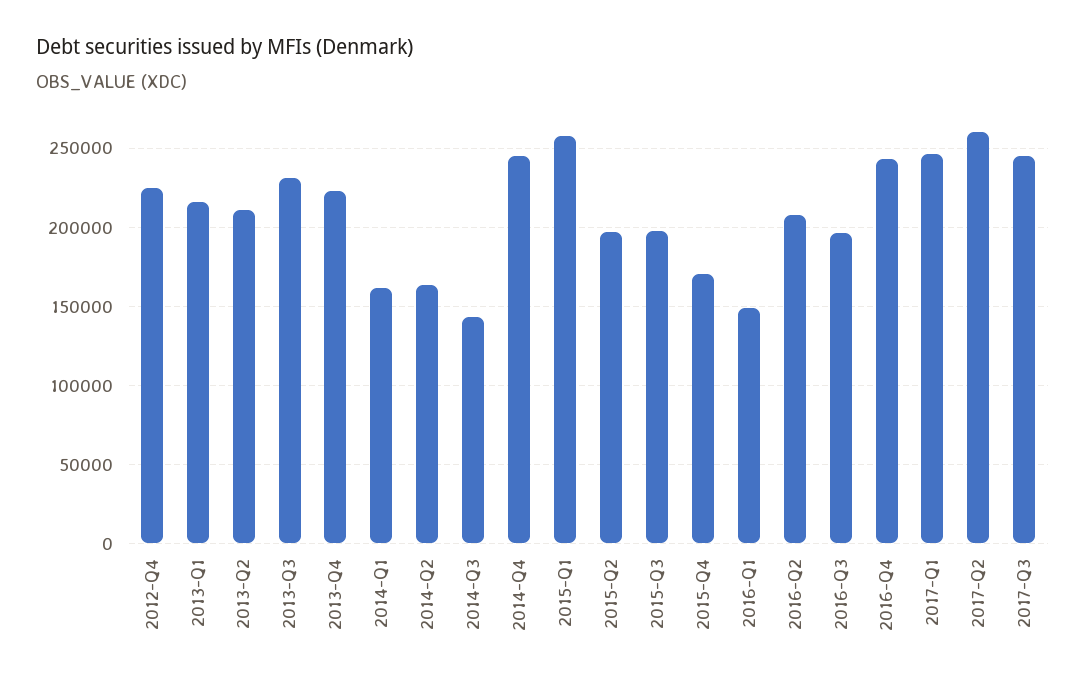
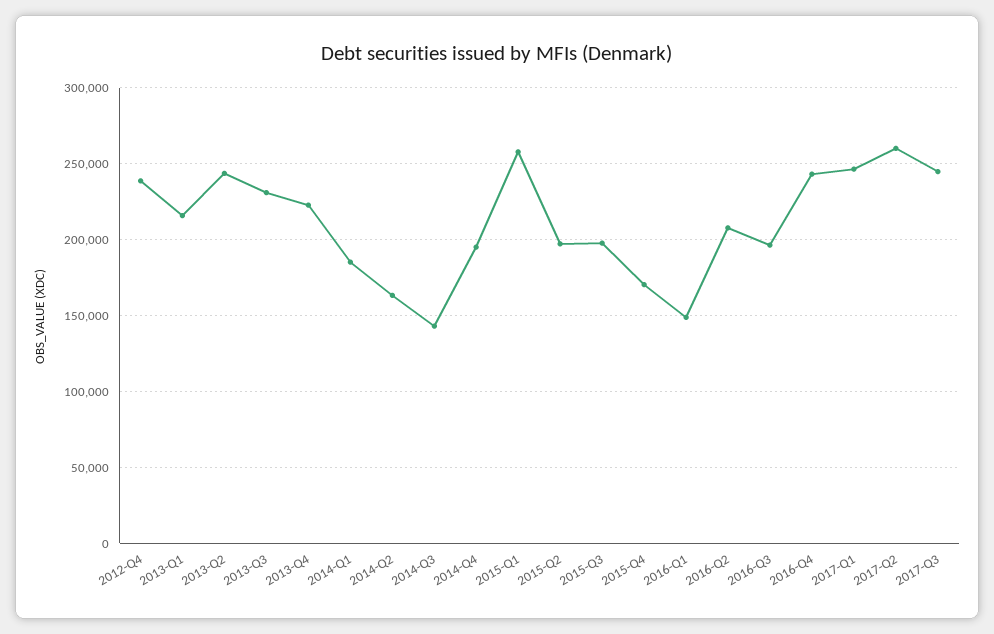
  {
-   "2012-Q4": 225000,
+   "2012-Q4": 240000,
    "2013-Q1": 215000,
-   "2013-Q2": 210000,
+   "2013-Q2": 245000,
    "2013-Q3": 230000,
    "2013-Q4": 225000,
-   "2014-Q1": 160000,
+   "2014-Q1": 185000,
    "2014-Q2": 165000,
    "2014-Q3": 145000,
-   "2014-Q4": 245000,
+   "2014-Q4": 195000,
    "2015-Q1": 260000,
    "2015-Q2": 195000,
    "2015-Q3": 200000,
    "2015-Q4": 170000,
    "2016-Q1": 150000,
    "2016-Q2": 210000,
    "2016-Q3": 195000,
    "2016-Q4": 245000,
    "2017-Q1": 245000,
    "2017-Q2": 260000,
    "2017-Q3": 245000
  }

